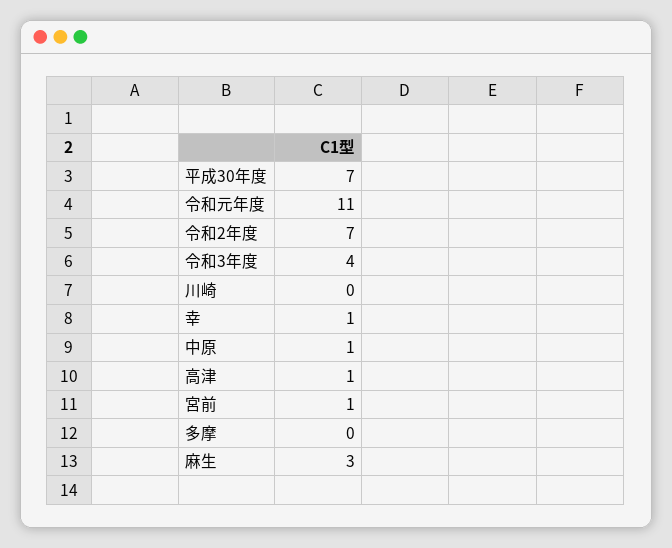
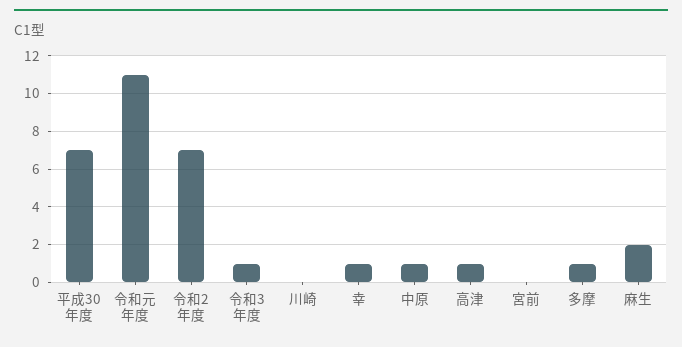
  {
    "平成30年度": 7,
    "令和元年度": 11,
    "令和2年度": 7,
-   "令和3年度": 4,
+   "令和3年度": 1,
    "川崎": 0,
    "幸": 1,
    "中原": 1,
    "高津": 1,
-   "宮前": 1,
+   "宮前": 0,
-   "多摩": 0,
+   "多摩": 1,
-   "麻生": 3
+   "麻生": 2
  }

